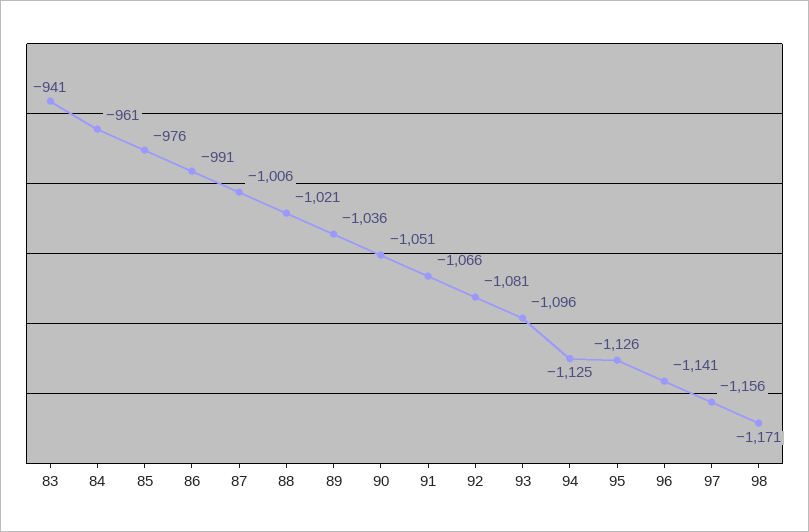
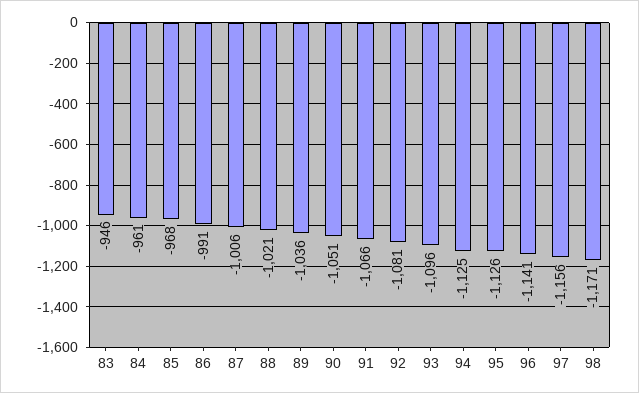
  {
-   "83": -941,
+   "83": -946,
    "84": -961,
-   "85": -976,
+   "85": -968,
    "86": -991,
    "87": -1006,
    "88": -1021,
    "89": -1036,
    "90": -1051,
    "91": -1066,
    "92": -1081,
    "93": -1096,
    "94": -1125,
    "95": -1126,
    "96": -1141,
    "97": -1156,
    "98": -1171
  }

